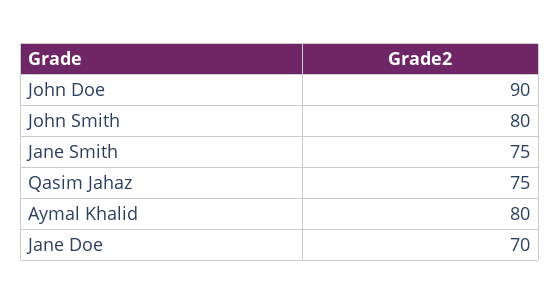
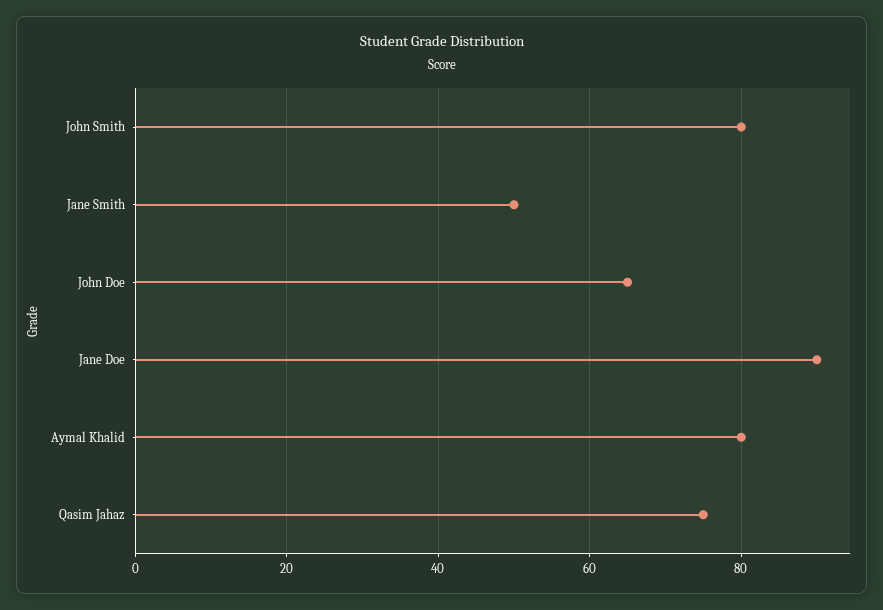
  {
-   "John Doe": 90,
+   "John Doe": 65,
    "John Smith": 80,
-   "Jane Smith": 75,
+   "Jane Smith": 50,
    "Qasim Jahaz": 75,
    "Aymal Khalid": 80,
-   "Jane Doe": 70
+   "Jane Doe": 90
  }

